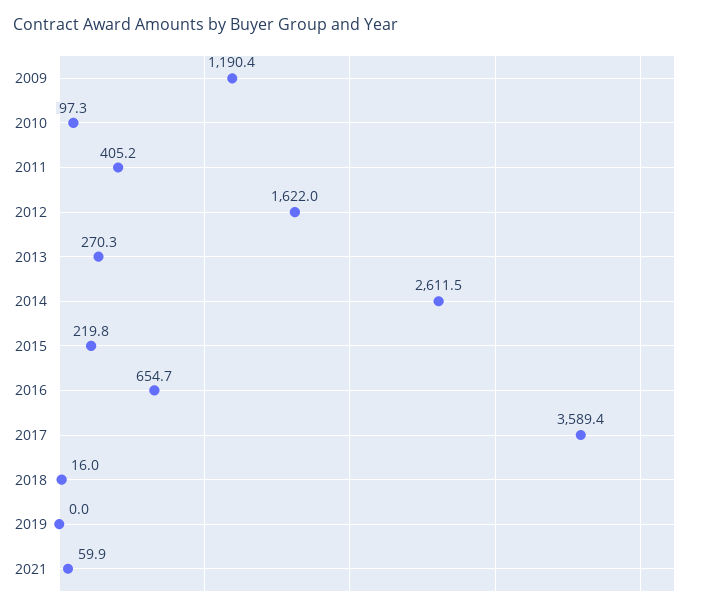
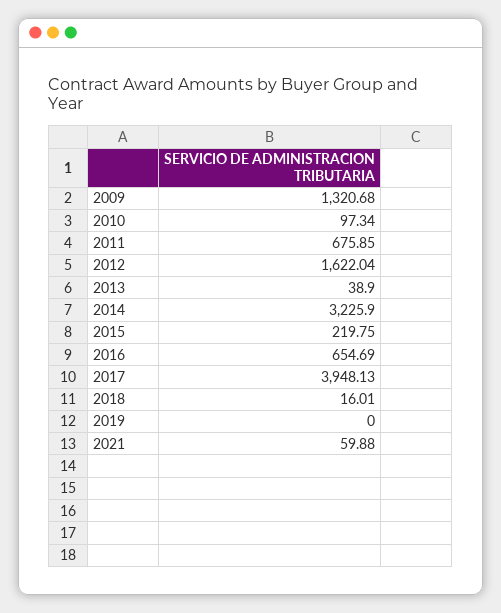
  {
-   "2009": 1190.4,
+   "2009": 1320.68,
    "2010": 97.34,
-   "2011": 405.2,
+   "2011": 675.85,
    "2012": 1622.04,
-   "2013": 270.3,
+   "2013": 38.9,
-   "2014": 2611.5,
+   "2014": 3225.9,
    "2015": 219.75,
    "2016": 654.69,
-   "2017": 3589.4,
+   "2017": 3948.13,
    "2018": 16.01,
    "2019": 0,
    "2021": 59.88
  }

